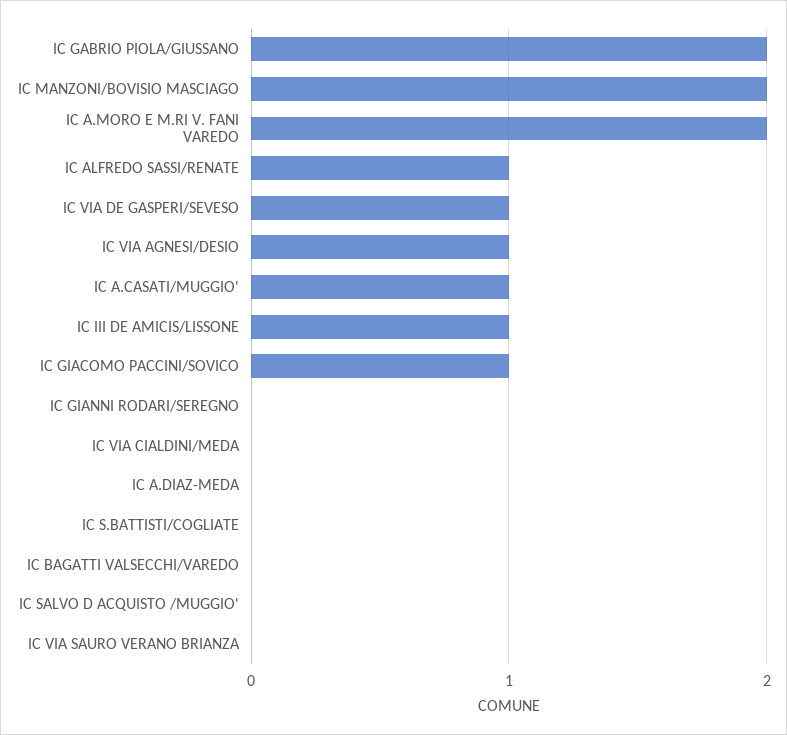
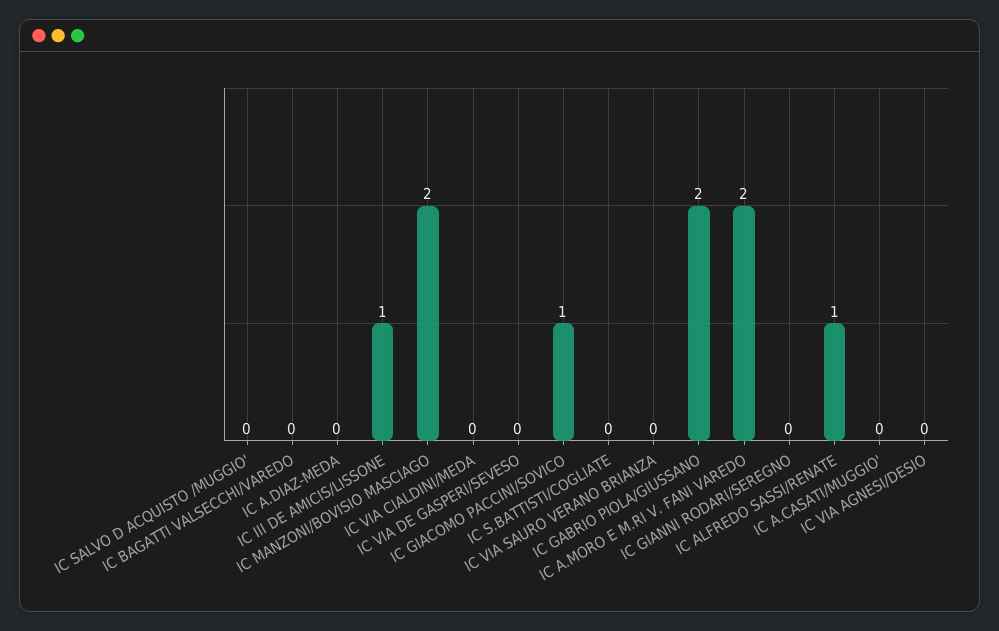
  {
    "IC GABRIO PIOLA/GIUSSANO": 2,
    "IC MANZONI/BOVISIO MASCIAGO": 2,
    "IC A.MORO E M.RI V. FANI VAREDO": 2,
    "IC ALFREDO SASSI/RENATE": 1,
-   "IC VIA DE GASPERI/SEVESO": 1,
+   "IC VIA DE GASPERI/SEVESO": 0,
-   "IC VIA AGNESI/DESIO": 1,
+   "IC VIA AGNESI/DESIO": 0,
-   "IC A.CASATI/MUGGIO'": 1,
+   "IC A.CASATI/MUGGIO'": 0,
    "IC III DE AMICIS/LISSONE": 1,
    "IC GIACOMO PACCINI/SOVICO": 1,
    "IC GIANNI RODARI/SEREGNO": 0,
    "IC VIA CIALDINI/MEDA": 0,
    "IC A.DIAZ-MEDA": 0,
    "IC S.BATTISTI/COGLIATE": 0,
    "IC BAGATTI VALSECCHI/VAREDO": 0,
    "IC SALVO D ACQUISTO /MUGGIO'": 0,
    "IC VIA SAURO VERANO BRIANZA": 0
  }

